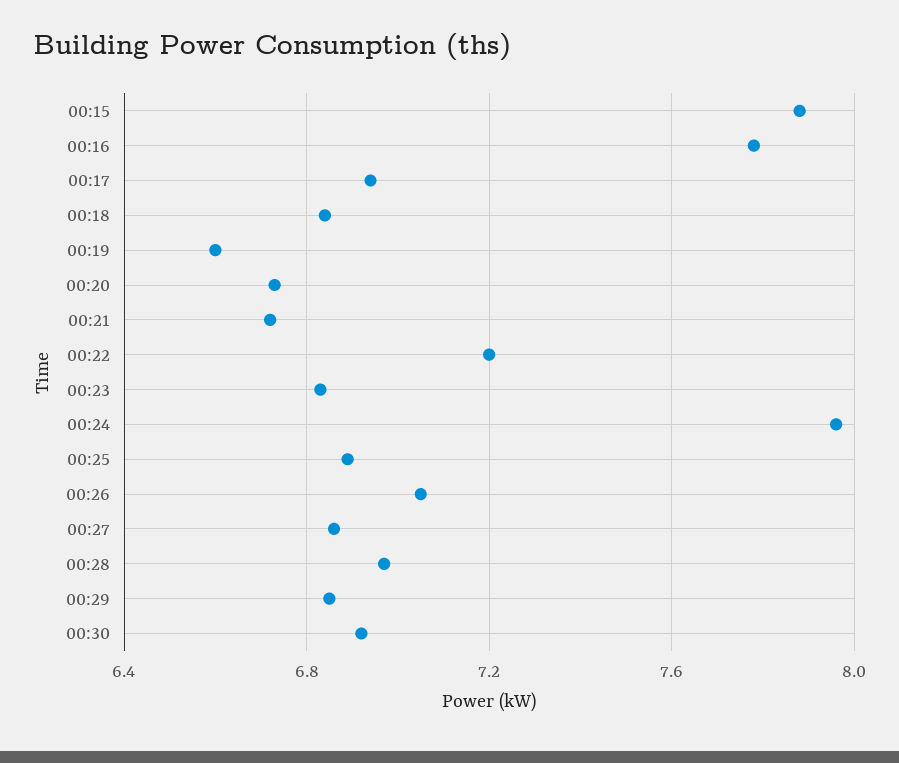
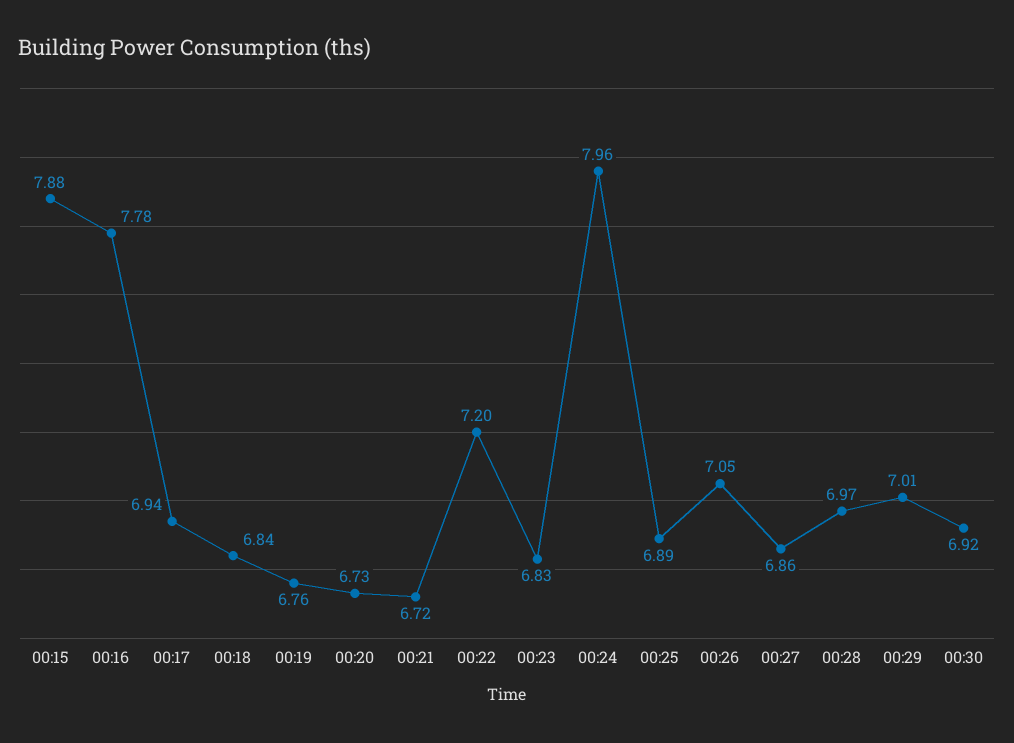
  {
    "00:15": 7.88,
    "00:16": 7.78,
    "00:17": 6.94,
    "00:18": 6.84,
-   "00:19": 6.6,
+   "00:19": 6.76,
    "00:20": 6.73,
    "00:21": 6.72,
    "00:22": 7.2,
    "00:23": 6.83,
    "00:24": 7.96,
    "00:25": 6.89,
    "00:26": 7.05,
    "00:27": 6.86,
    "00:28": 6.97,
-   "00:29": 6.85,
+   "00:29": 7.01,
    "00:30": 6.92
  }

